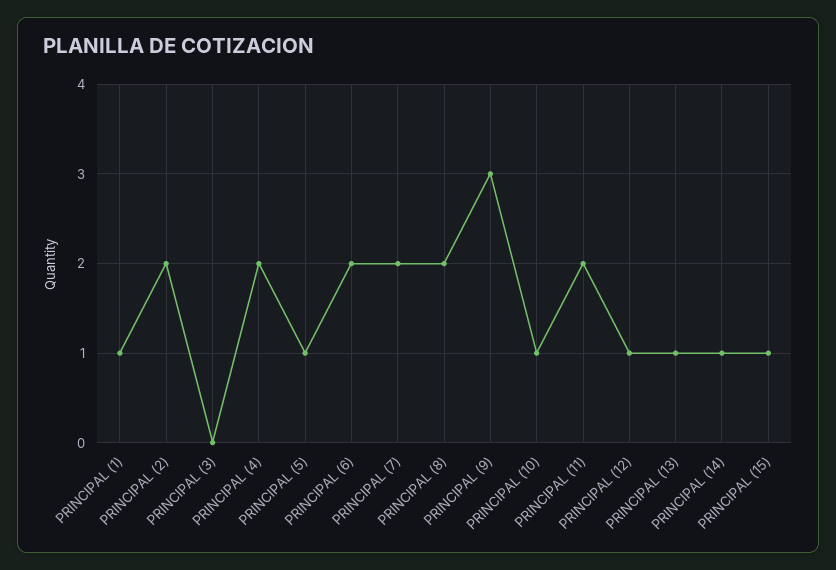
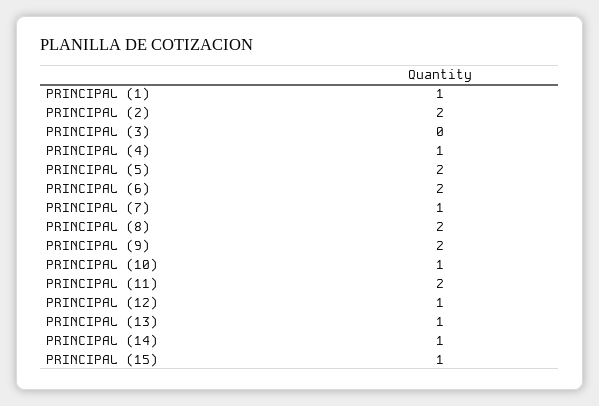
  {
    "PRINCIPAL (1)": 1,
    "PRINCIPAL (2)": 2,
    "PRINCIPAL (3)": 0,
-   "PRINCIPAL (4)": 2,
+   "PRINCIPAL (4)": 1,
-   "PRINCIPAL (5)": 1,
+   "PRINCIPAL (5)": 2,
    "PRINCIPAL (6)": 2,
-   "PRINCIPAL (7)": 2,
+   "PRINCIPAL (7)": 1,
    "PRINCIPAL (8)": 2,
-   "PRINCIPAL (9)": 3,
+   "PRINCIPAL (9)": 2,
    "PRINCIPAL (10)": 1,
    "PRINCIPAL (11)": 2,
    "PRINCIPAL (12)": 1,
    "PRINCIPAL (13)": 1,
    "PRINCIPAL (14)": 1,
    "PRINCIPAL (15)": 1
  }

